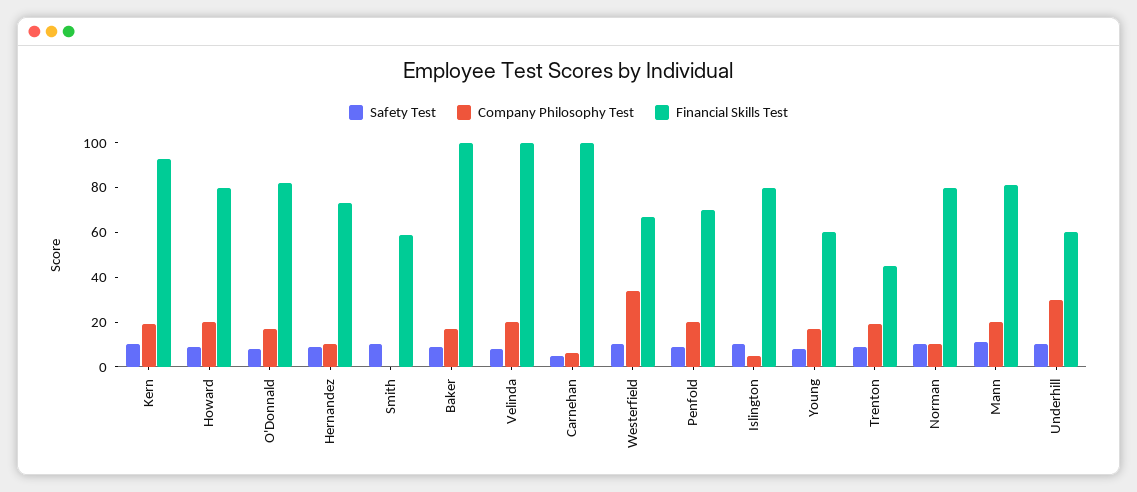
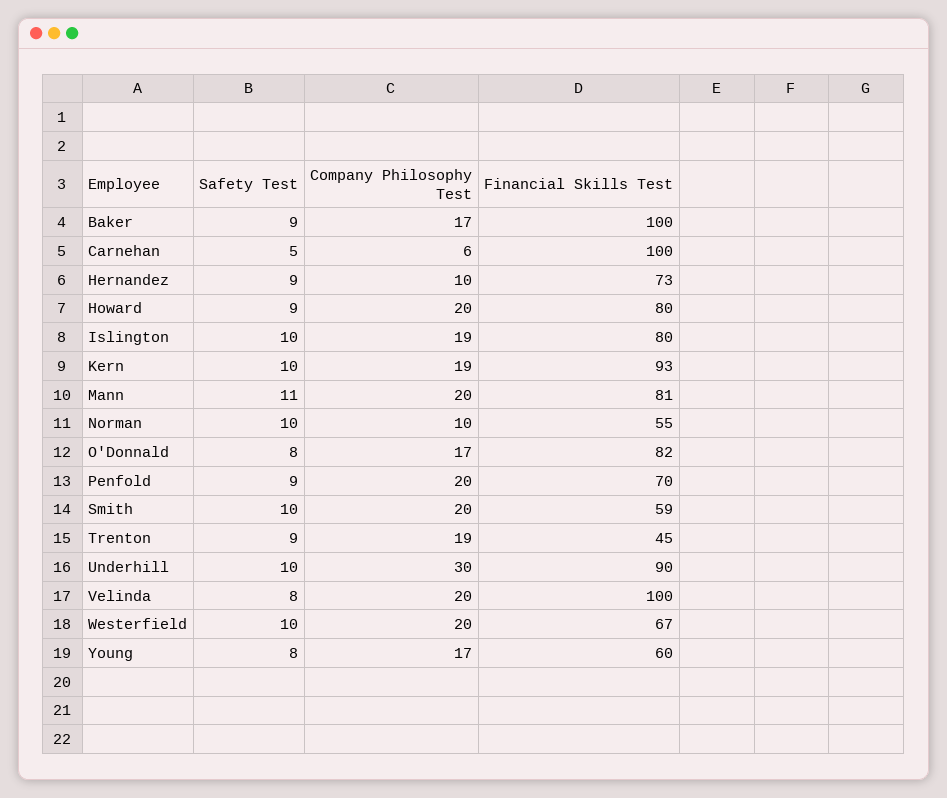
  {
    "Safety Test": {
      "Kern": 10,
      "Howard": 9,
      "O'Donnald": 8,
      "Hernandez": 9,
      "Smith": 10,
      "Baker": 9,
      "Velinda": 8,
      "Carnehan": 5,
      "Westerfield": 10,
      "Penfold": 9,
      "Islington": 10,
      "Young": 8,
      "Trenton": 9,
      "Norman": 10,
      "Mann": 11,
      "Underhill": 10
    },
    "Company Philosophy Test": {
      "Kern": 19,
      "Howard": 20,
      "O'Donnald": 17,
      "Hernandez": 10,
-     "Smith": 0,
+     "Smith": 20,
      "Baker": 17,
      "Velinda": 20,
      "Carnehan": 6,
-     "Westerfield": 35,
+     "Westerfield": 20,
      "Penfold": 20,
-     "Islington": 5,
+     "Islington": 19,
      "Young": 17,
      "Trenton": 19,
      "Norman": 10,
      "Mann": 20,
      "Underhill": 30
    },
    "Financial Skills Test": {
      "Kern": 93,
      "Howard": 80,
      "O'Donnald": 82,
      "Hernandez": 73,
      "Smith": 59,
      "Baker": 100,
      "Velinda": 100,
      "Carnehan": 100,
      "Westerfield": 67,
      "Penfold": 70,
      "Islington": 80,
      "Young": 60,
      "Trenton": 45,
-     "Norman": 80,
+     "Norman": 55,
      "Mann": 81,
-     "Underhill": 60
+     "Underhill": 90
    }
  }

